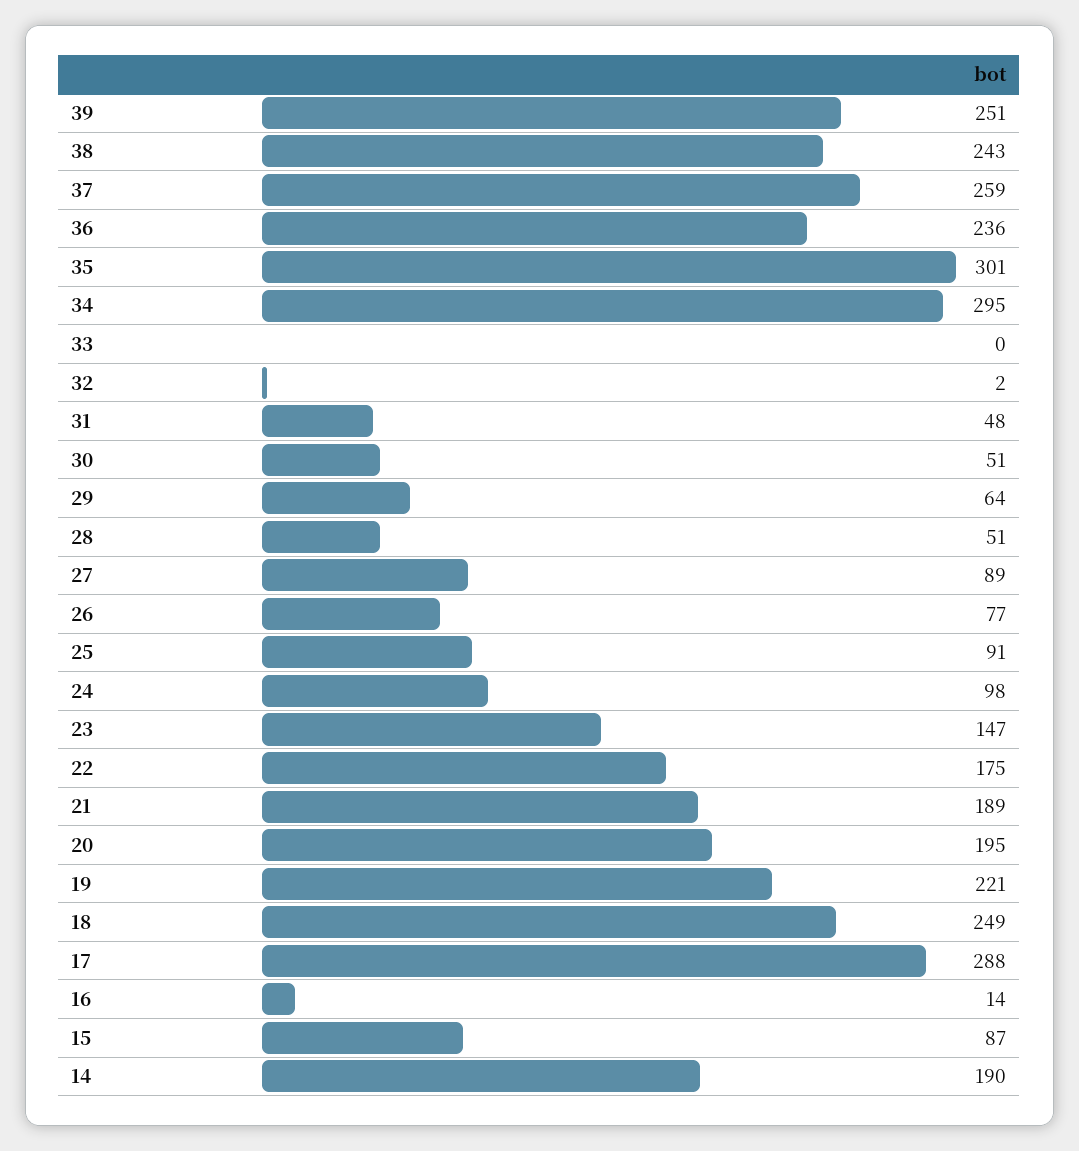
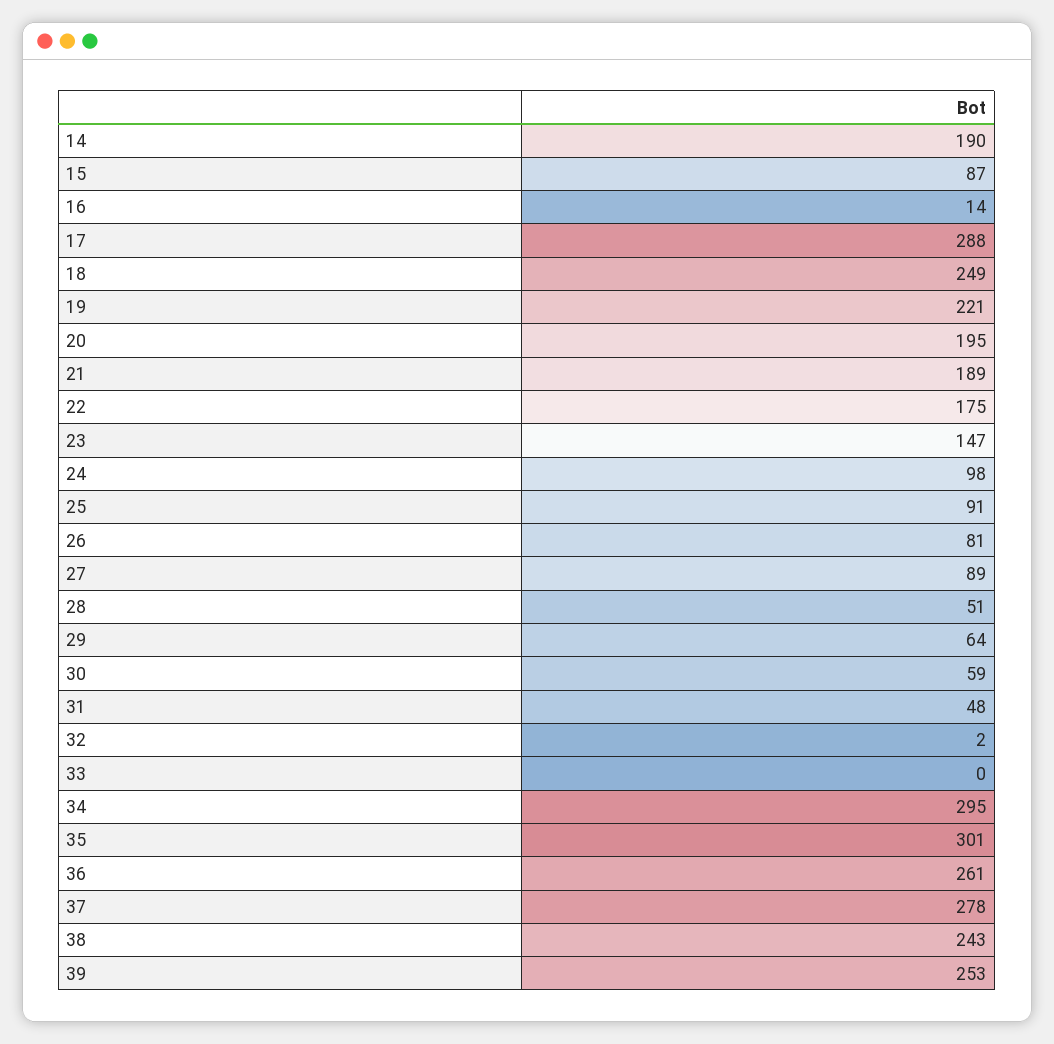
  {
-   "39": 251,
+   "39": 253,
    "38": 243,
-   "37": 259,
+   "37": 278,
-   "36": 236,
+   "36": 261,
    "35": 301,
    "34": 295,
    "33": 0,
    "32": 2,
    "31": 48,
-   "30": 51,
+   "30": 59,
    "29": 64,
    "28": 51,
    "27": 89,
-   "26": 77,
+   "26": 81,
    "25": 91,
    "24": 98,
    "23": 147,
    "22": 175,
    "21": 189,
    "20": 195,
    "19": 221,
    "18": 249,
    "17": 288,
    "16": 14,
    "15": 87,
    "14": 190
  }

